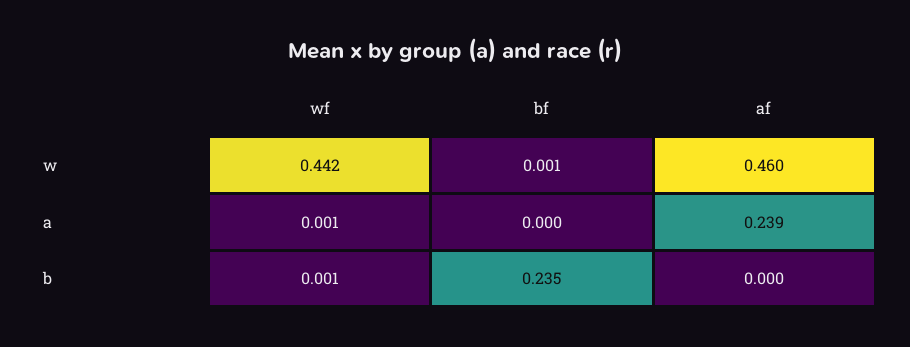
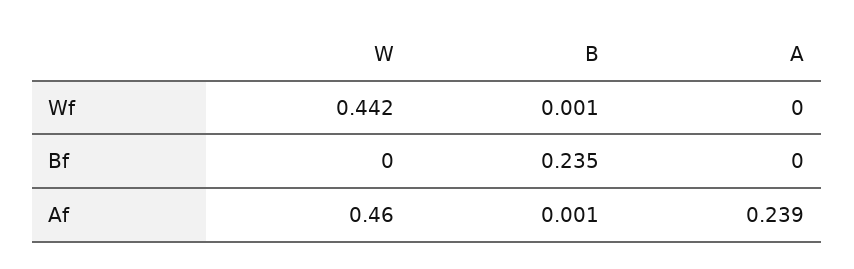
  {
    "wf": {
      "w": 0.442,
-     "a": 0.001,
+     "a": 0,
      "b": 0.001
    },
    "bf": {
-     "w": 0.001,
+     "w": 0,
      "a": 0,
      "b": 0.235
    },
    "af": {
      "w": 0.46,
      "a": 0.239,
-     "b": 0
+     "b": 0.001
    }
  }

